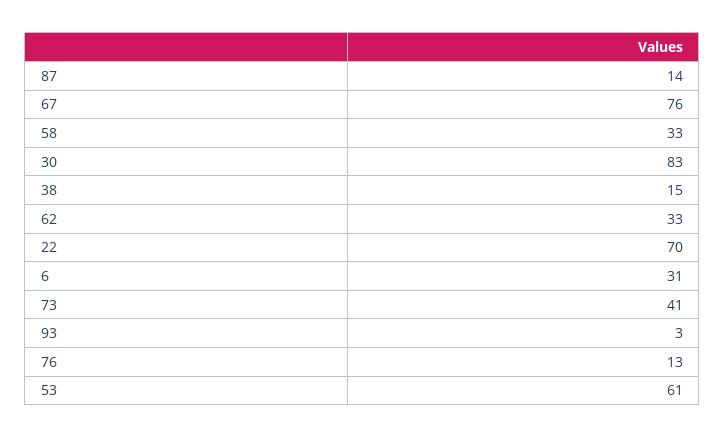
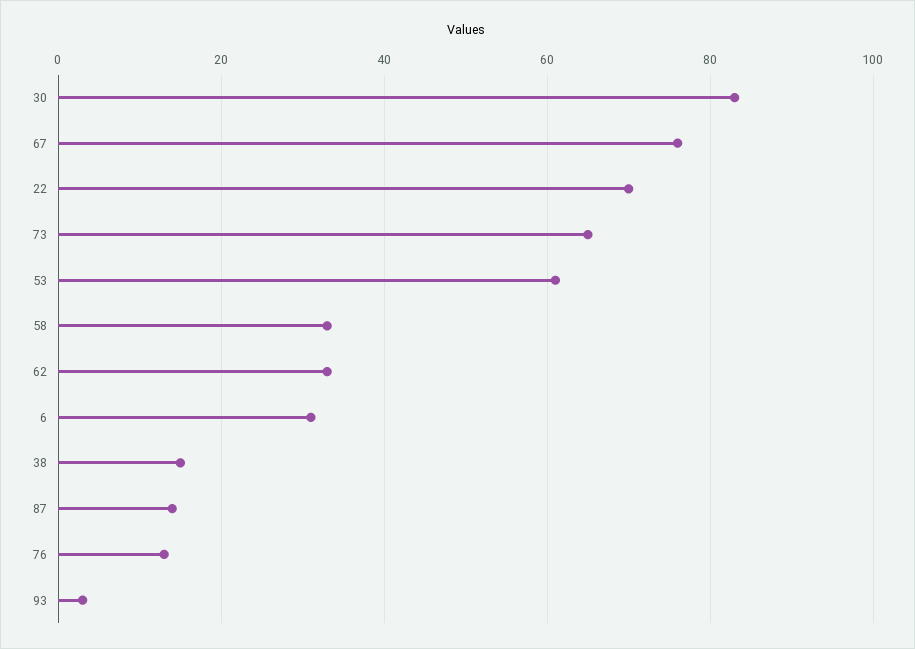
  {
    "87": 14,
    "67": 76,
    "58": 33,
    "30": 83,
    "38": 15,
    "62": 33,
    "22": 70,
    "6": 31,
-   "73": 41,
+   "73": 65,
    "93": 3,
    "76": 13,
    "53": 61
  }

